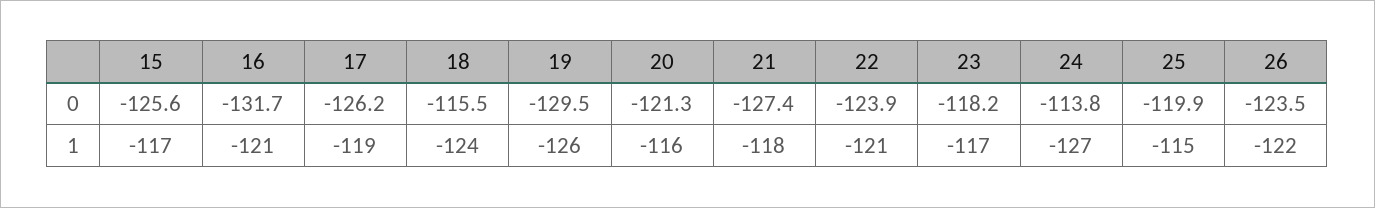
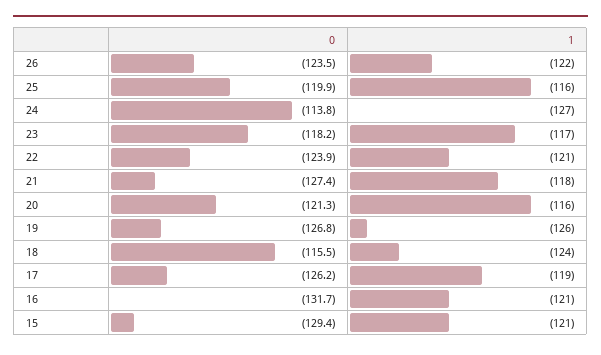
  {
    "15": {
-     "0": -125.6,
+     "0": -129.4,
-     "1": -117
+     "1": -121
    },
    "16": {
      "0": -131.7,
      "1": -121
    },
    "17": {
      "0": -126.2,
      "1": -119
    },
    "18": {
      "0": -115.5,
      "1": -124
    },
    "19": {
-     "0": -129.5,
+     "0": -126.8,
      "1": -126
    },
    "20": {
      "0": -121.3,
      "1": -116
    },
    "21": {
      "0": -127.4,
      "1": -118
    },
    "22": {
      "0": -123.9,
      "1": -121
    },
    "23": {
      "0": -118.2,
      "1": -117
    },
    "24": {
      "0": -113.8,
      "1": -127
    },
    "25": {
      "0": -119.9,
-     "1": -115
+     "1": -116
    },
    "26": {
      "0": -123.5,
      "1": -122
    }
  }

